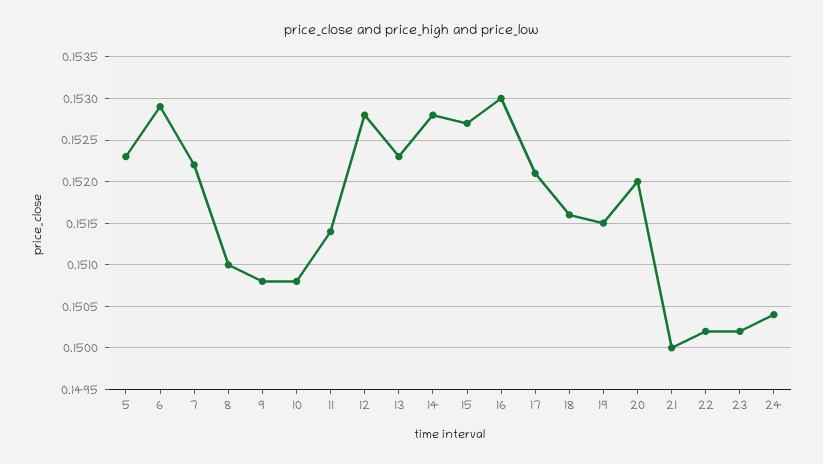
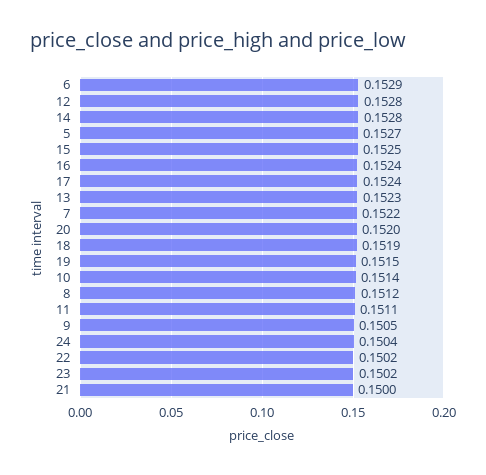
  {
-   "5": 0.1523,
+   "5": 0.1527,
    "6": 0.1529,
    "7": 0.1522,
-   "8": 0.151,
+   "8": 0.1512,
-   "9": 0.1508,
+   "9": 0.1505,
-   "10": 0.1508,
+   "10": 0.1514,
-   "11": 0.1514,
+   "11": 0.1511,
    "12": 0.1528,
    "13": 0.1523,
    "14": 0.1528,
-   "15": 0.1527,
+   "15": 0.1525,
-   "16": 0.153,
+   "16": 0.1524,
-   "17": 0.1521,
+   "17": 0.1524,
-   "18": 0.1516,
+   "18": 0.1519,
    "19": 0.1515,
    "20": 0.152,
    "21": 0.15,
    "22": 0.1502,
    "23": 0.1502,
    "24": 0.1504
  }

